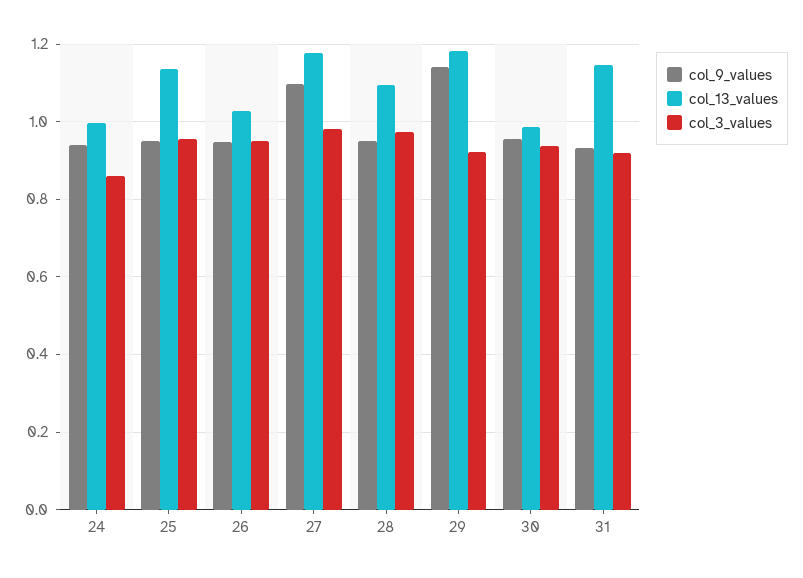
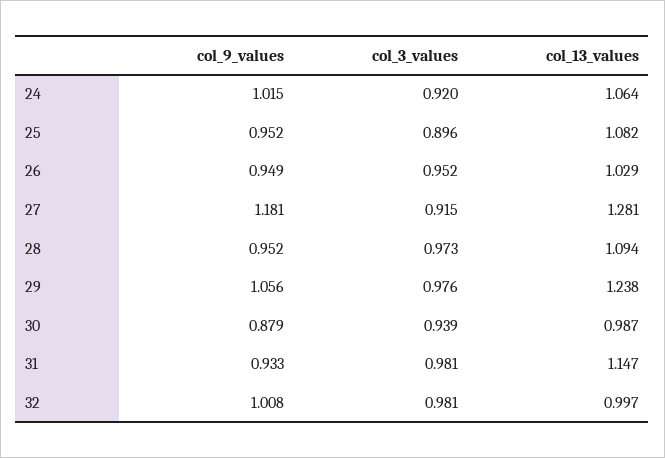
  {
    "col_9_values": {
-     "24": 0.94,
+     "24": 1.015,
      "25": 0.952,
      "26": 0.949,
-     "27": 1.1,
+     "27": 1.181,
      "28": 0.952,
-     "29": 1.14,
+     "29": 1.056,
-     "30": 0.96,
+     "30": 0.879,
-     "31": 0.933
+     "31": 0.933,
+     "32": 1.008
    },
    "col_13_values": {
-     "24": 1,
+     "24": 1.064,
-     "25": 1.14,
+     "25": 1.082,
      "26": 1.029,
-     "27": 1.18,
+     "27": 1.281,
      "28": 1.094,
-     "29": 1.18,
+     "29": 1.238,
      "30": 0.987,
-     "31": 1.147
+     "31": 1.147,
+     "32": 0.997
    },
    "col_3_values": {
-     "24": 0.86,
+     "24": 0.92,
-     "25": 0.96,
+     "25": 0.896,
      "26": 0.952,
-     "27": 0.98,
+     "27": 0.915,
      "28": 0.973,
-     "29": 0.92,
+     "29": 0.976,
      "30": 0.939,
-     "31": 0.92
+     "31": 0.981,
+     "32": 0.981
    }
  }

